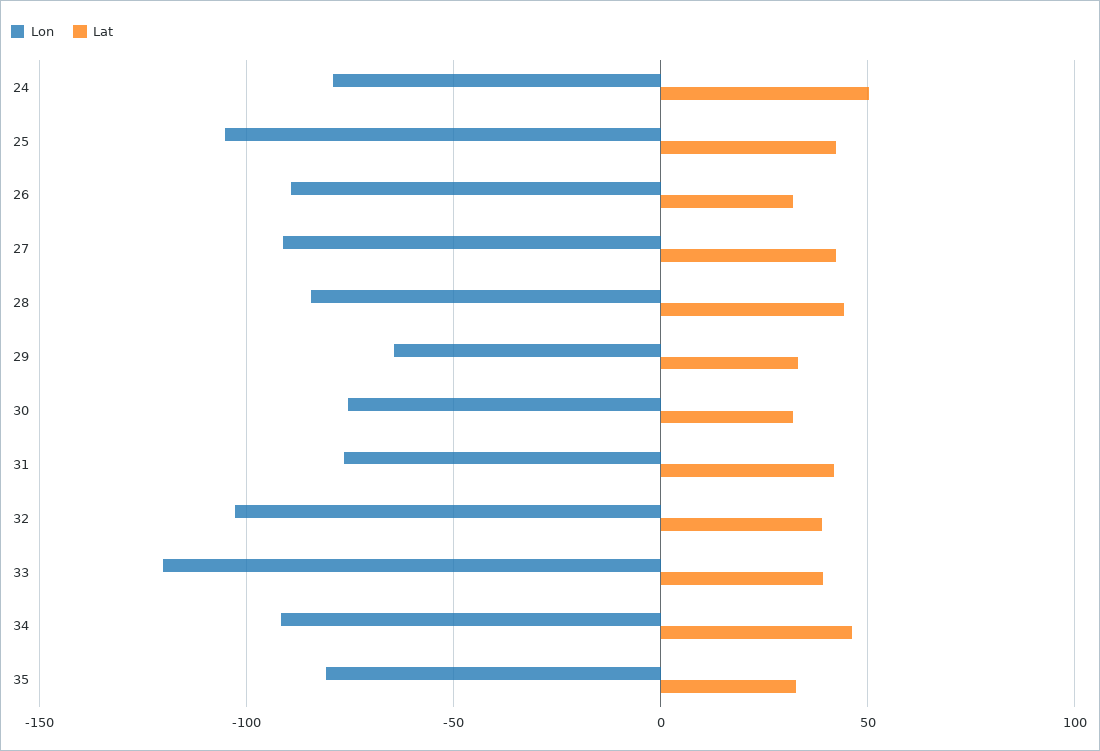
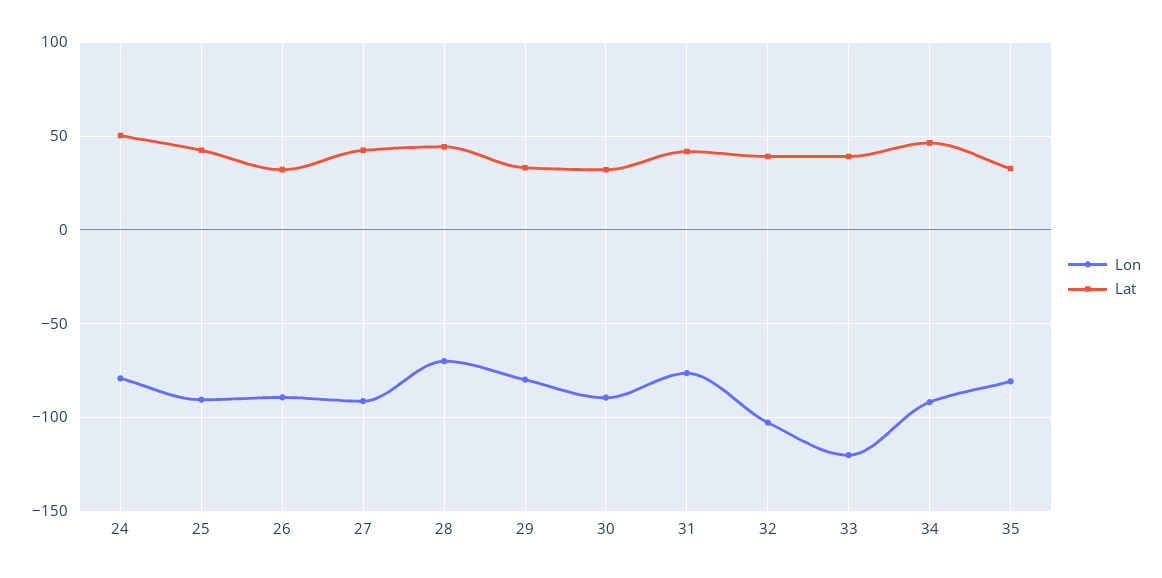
  {
    "Lon": {
      "24": -80,
-     "25": -105,
+     "25": -90,
      "26": -90,
      "27": -90,
-     "28": -85,
+     "28": -70,
-     "29": -65,
+     "29": -80,
-     "30": -75,
+     "30": -90,
      "31": -75,
      "32": -105,
      "33": -120,
      "34": -90,
      "35": -80
    },
    "Lat": {
      "24": 50,
      "25": 40,
      "26": 30,
      "27": 40,
      "28": 45,
      "29": 35,
      "30": 30,
      "31": 40,
      "32": 40,
      "33": 40,
      "34": 45,
      "35": 35
    }
  }

